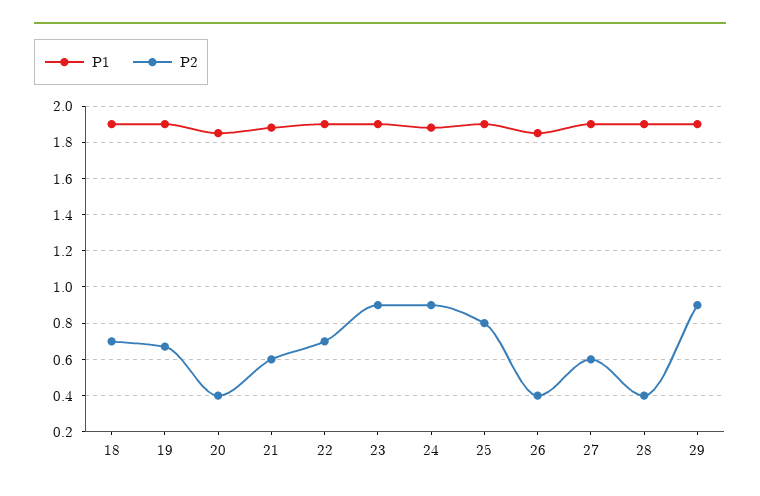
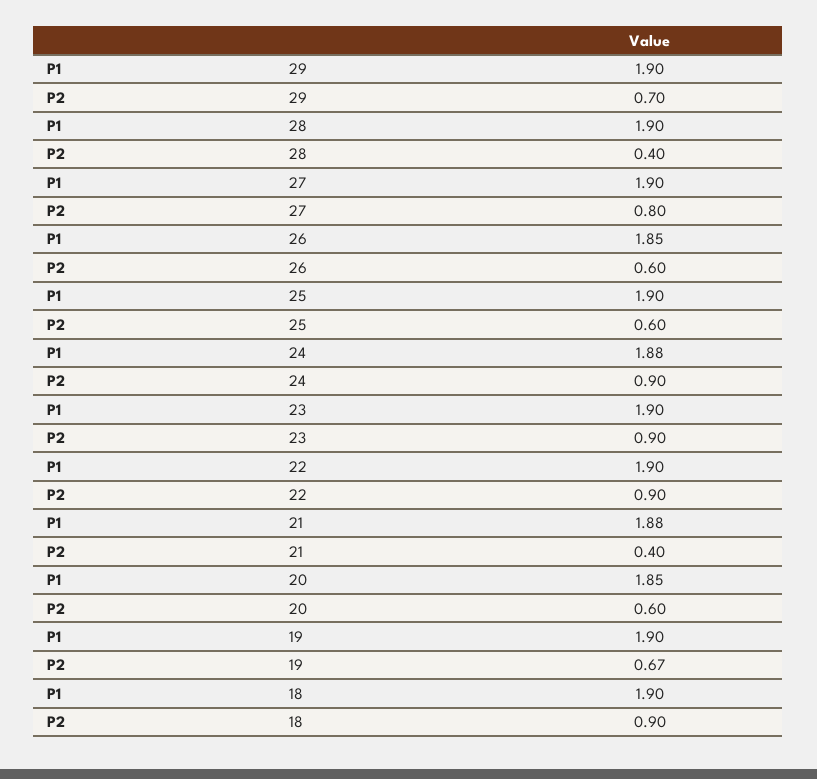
  {
    "P1": {
      "18": 1.9,
      "19": 1.9,
      "20": 1.85,
      "21": 1.88,
      "22": 1.9,
      "23": 1.9,
      "24": 1.88,
      "25": 1.9,
      "26": 1.85,
      "27": 1.9,
      "28": 1.9,
      "29": 1.9
    },
    "P2": {
-     "18": 0.7,
+     "18": 0.9,
      "19": 0.67,
-     "20": 0.4,
+     "20": 0.6,
-     "21": 0.6,
+     "21": 0.4,
-     "22": 0.7,
+     "22": 0.9,
      "23": 0.9,
      "24": 0.9,
-     "25": 0.8,
+     "25": 0.6,
-     "26": 0.4,
+     "26": 0.6,
-     "27": 0.6,
+     "27": 0.8,
      "28": 0.4,
-     "29": 0.9
+     "29": 0.7
    }
  }

